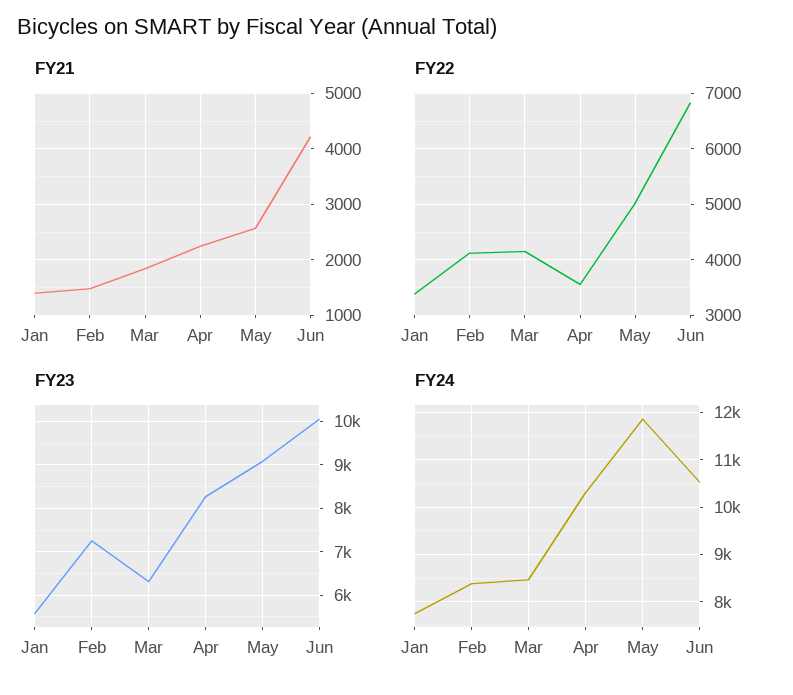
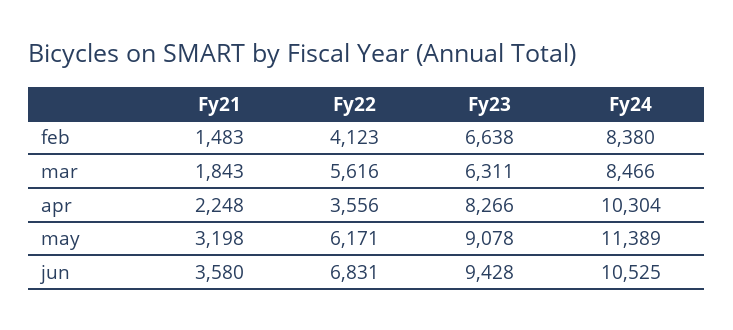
  {
    "FY21": {
-     "Jan": 1400,
      "Feb": 1483,
      "Mar": 1843,
      "Apr": 2248,
-     "May": 2600,
+     "May": 3198,
-     "Jun": 4200
+     "Jun": 3580
    },
    "FY22": {
-     "Jan": 3400,
      "Feb": 4123,
-     "Mar": 4200,
+     "Mar": 5616,
      "Apr": 3556,
-     "May": 5000,
+     "May": 6171,
      "Jun": 6831
    },
    "FY23": {
-     "Jan": 5600,
-     "Feb": 7200,
+     "Feb": 6638,
      "Mar": 6311,
      "Apr": 8266,
      "May": 9078,
-     "Jun": 10000
+     "Jun": 9428
    },
    "FY24": {
-     "Jan": 7800,
      "Feb": 8380,
      "Mar": 8466,
      "Apr": 10304,
-     "May": 11800,
+     "May": 11389,
      "Jun": 10525
    }
  }

